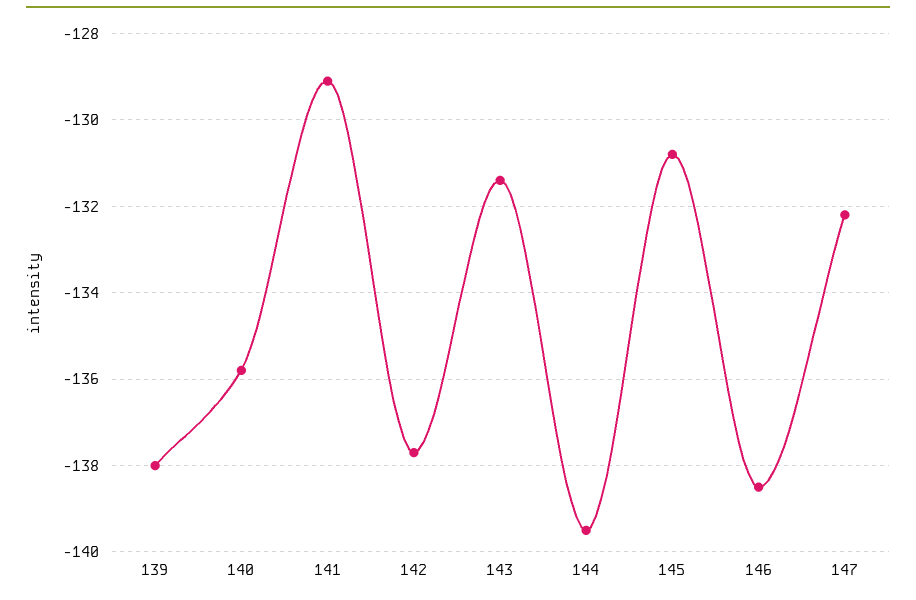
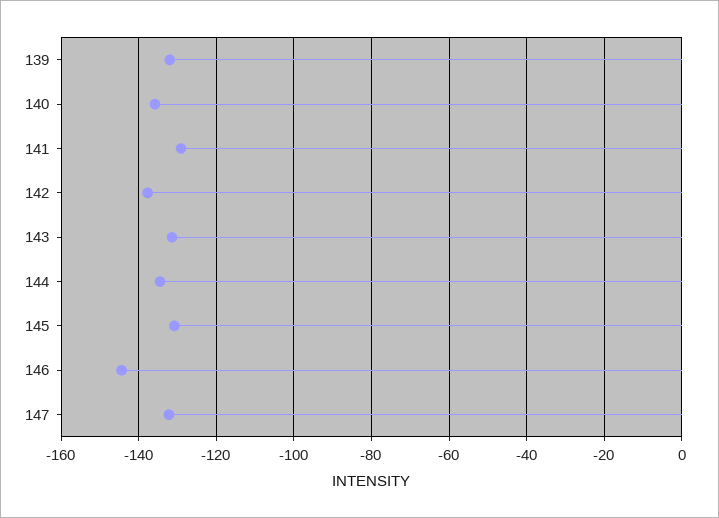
  {
-   "139": -138,
+   "139": -132,
    "140": -136,
    "141": -129,
    "142": -137.5,
    "143": -131.5,
-   "144": -139.5,
+   "144": -134,
    "145": -131,
-   "146": -138.5,
+   "146": -144,
    "147": -132
  }

